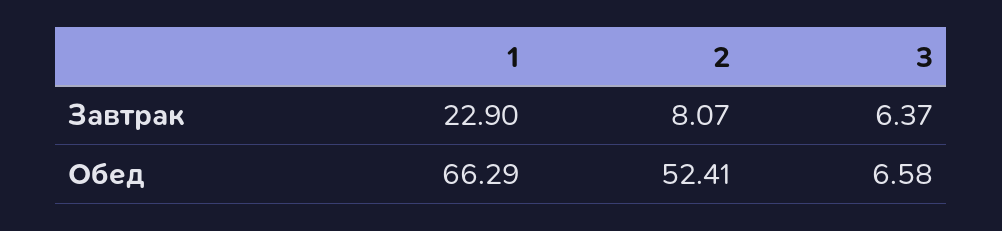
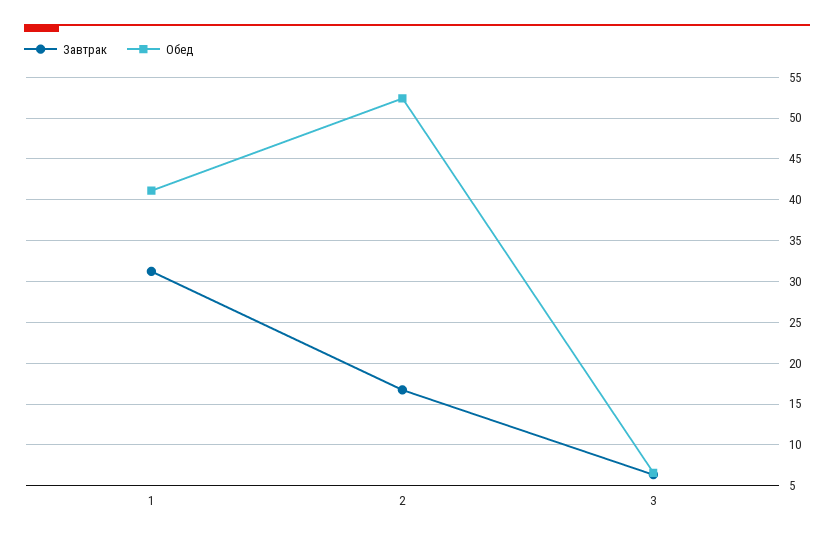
  {
    "Завтрак": {
-     "1": 22.9,
+     "1": 31,
-     "2": 8.07,
+     "2": 17,
      "3": 6.37
    },
    "Обед": {
-     "1": 66.29,
+     "1": 41,
      "2": 52.41,
      "3": 6.58
    }
  }

